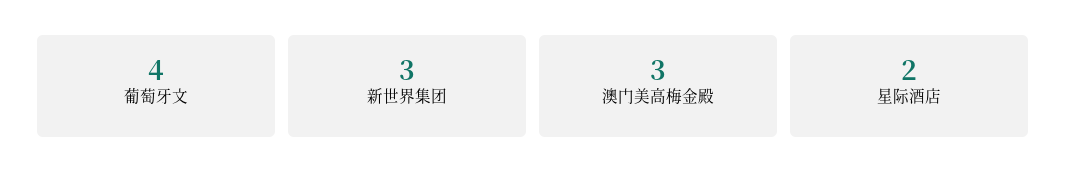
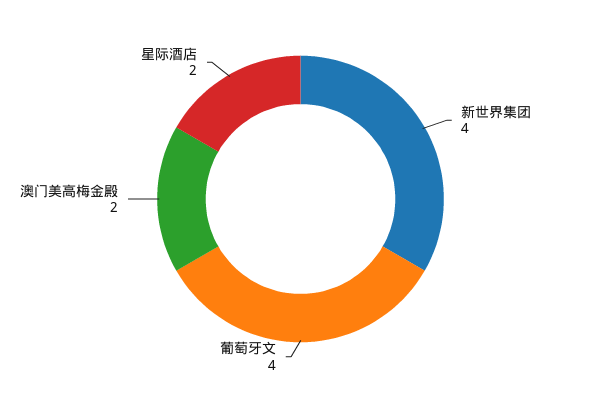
  {
    "葡萄牙文": 4,
-   "新世界集团": 3,
+   "新世界集团": 4,
-   "澳门美高梅金殿": 3,
+   "澳门美高梅金殿": 2,
    "星际酒店": 2
  }

